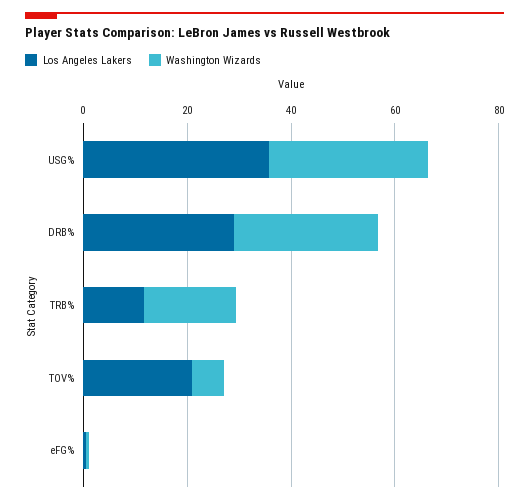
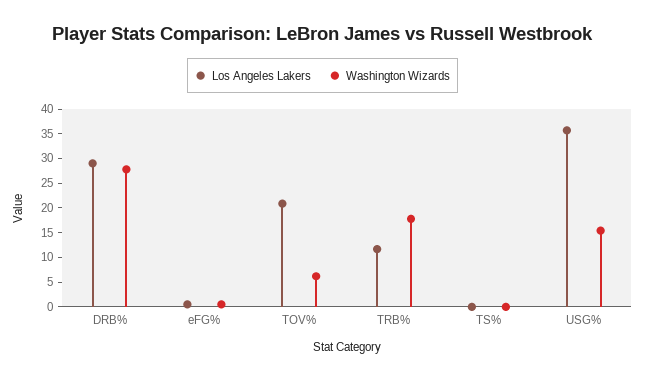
  {
    "Los Angeles Lakers": {
      "USG%": 35,
      "DRB%": 30,
      "TRB%": 12.5,
      "TOV%": 20,
-     "eFG%": 0
+     "eFG%": 0,
+     "TS%": 0
    },
    "Washington Wizards": {
-     "USG%": 30,
+     "USG%": 15,
      "DRB%": 27.5,
      "TRB%": 17.5,
      "TOV%": 5,
-     "eFG%": 0
+     "eFG%": 0,
+     "TS%": 0
    }
  }

